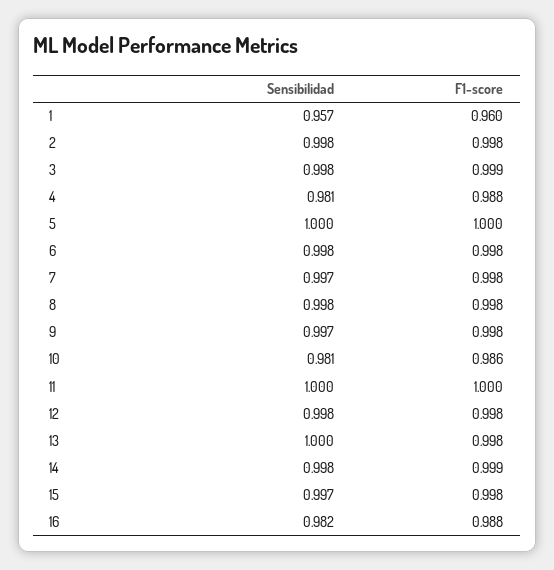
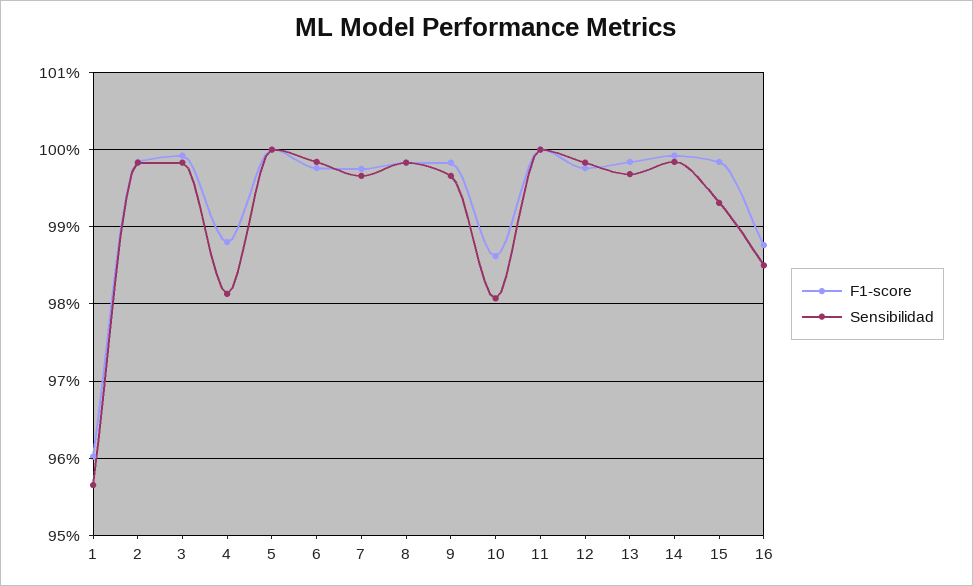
  {
    "Sensibilidad": {
      "1": 0.957,
      "2": 0.998,
      "3": 0.998,
      "4": 0.981,
      "5": 1,
      "6": 0.998,
      "7": 0.997,
      "8": 0.998,
      "9": 0.997,
      "10": 0.981,
      "11": 1,
      "12": 0.998,
-     "13": 1,
+     "13": 0.997,
      "14": 0.998,
-     "15": 0.997,
+     "15": 0.993,
-     "16": 0.982
+     "16": 0.985
    },
    "F1-score": {
      "1": 0.96,
      "2": 0.998,
      "3": 0.999,
      "4": 0.988,
      "5": 1,
      "6": 0.998,
      "7": 0.998,
      "8": 0.998,
      "9": 0.998,
      "10": 0.986,
      "11": 1,
      "12": 0.998,
      "13": 0.998,
      "14": 0.999,
      "15": 0.998,
      "16": 0.988
    }
  }

